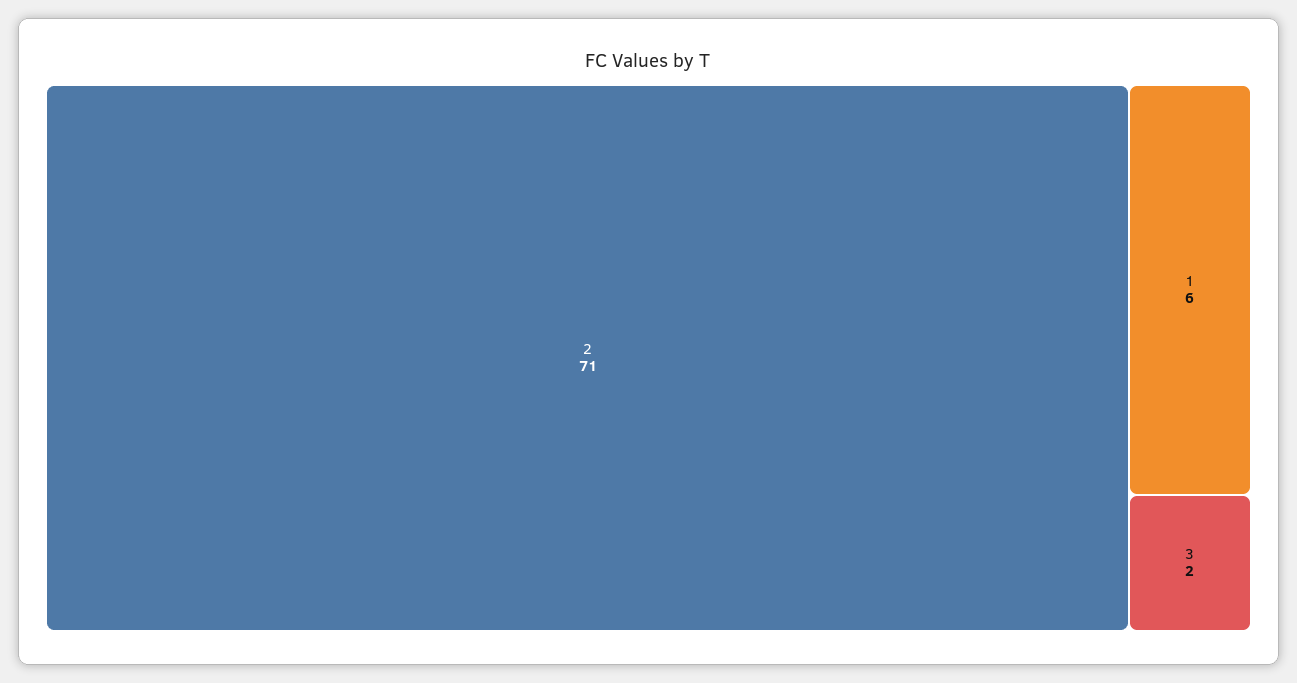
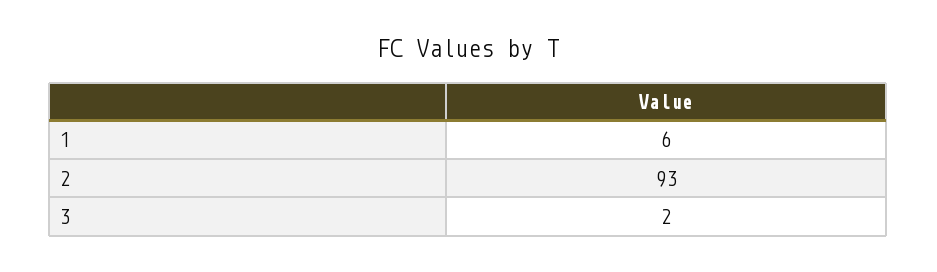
  {
-   "2": 71,
+   "2": 93,
    "1": 6,
    "3": 2
  }

